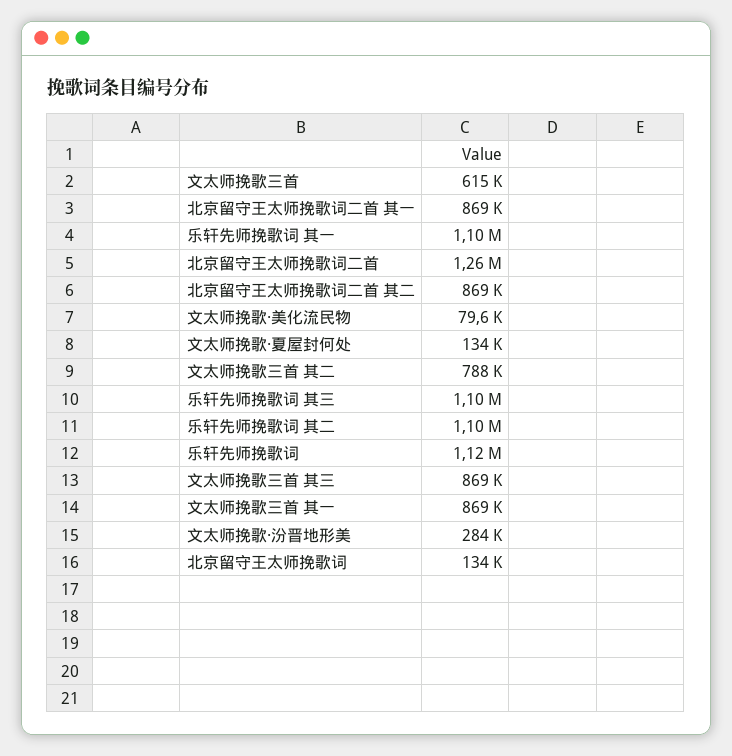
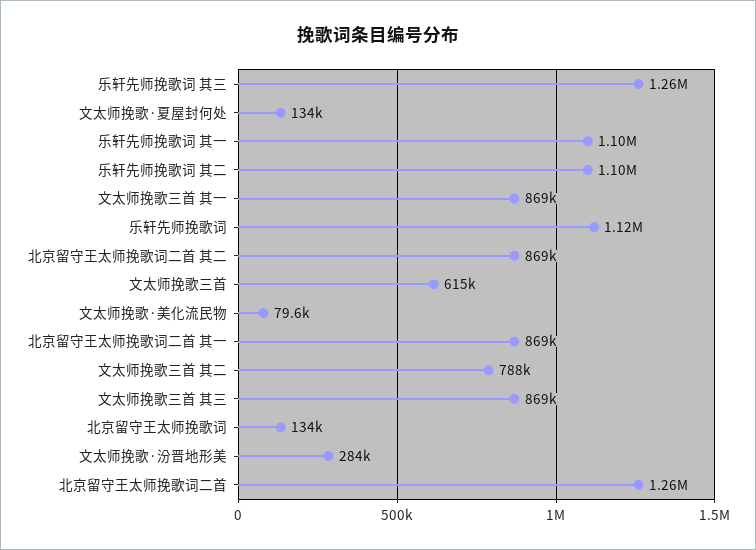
  {
    "文太师挽歌三首": 615000,
    "北京留守王太师挽歌词二首 其一": 869000,
    "乐轩先师挽歌词 其一": 1100000,
    "北京留守王太师挽歌词二首": 1260000,
    "北京留守王太师挽歌词二首 其二": 869000,
    "文太师挽歌·美化流民物": 79600,
    "文太师挽歌·夏屋封何处": 134000,
    "文太师挽歌三首 其二": 788000,
-   "乐轩先师挽歌词 其三": 1100000,
+   "乐轩先师挽歌词 其三": 1260000,
    "乐轩先师挽歌词 其二": 1100000,
    "乐轩先师挽歌词": 1120000,
    "文太师挽歌三首 其三": 869000,
    "文太师挽歌三首 其一": 869000,
    "文太师挽歌·汾晋地形美": 284000,
    "北京留守王太师挽歌词": 134000
  }

